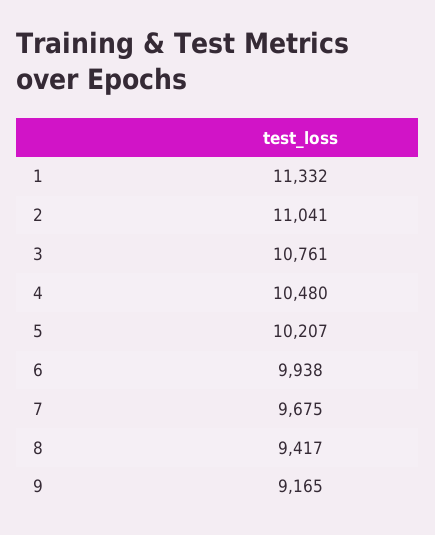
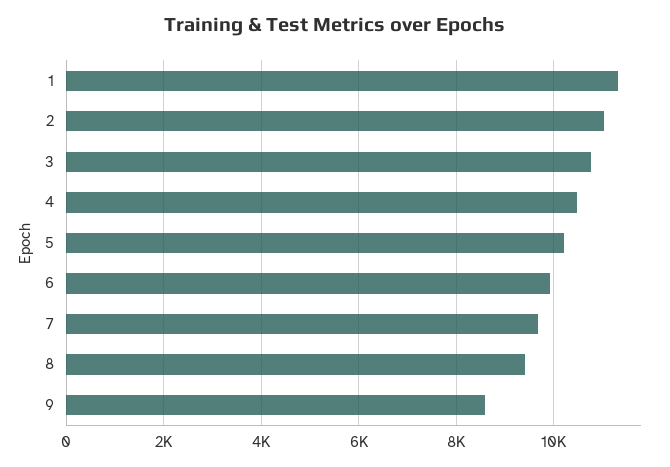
  {
    "1": 11332,
    "2": 11041,
    "3": 10761,
    "4": 10480,
    "5": 10207,
    "6": 9938,
    "7": 9675,
    "8": 9417,
-   "9": 9165
+   "9": 8600
  }

